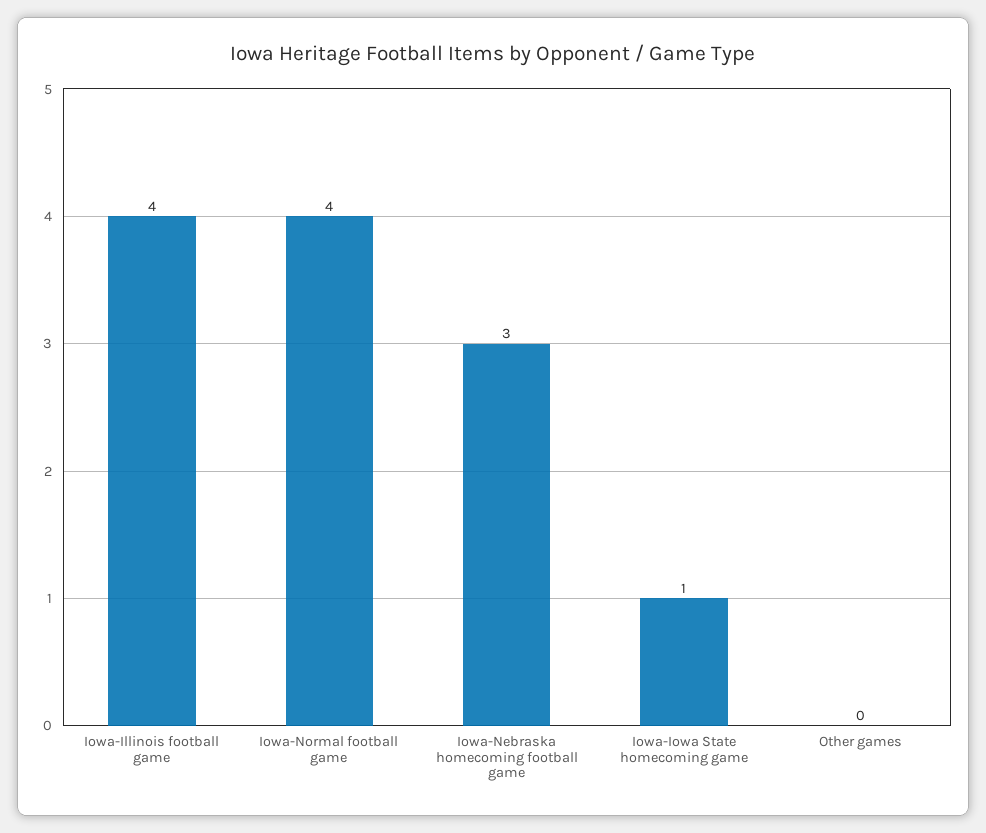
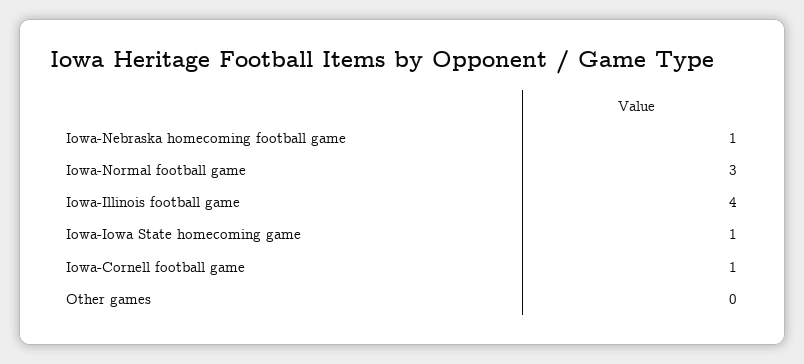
  {
    "Iowa-Illinois football game": 4,
-   "Iowa-Normal football game": 4,
+   "Iowa-Normal football game": 3,
-   "Iowa-Nebraska homecoming football game": 3,
+   "Iowa-Nebraska homecoming football game": 1,
    "Iowa-Iowa State homecoming game": 1,
-   "Other games": 0
+   "Other games": 0,
+   "Iowa-Cornell football game": 1
  }

